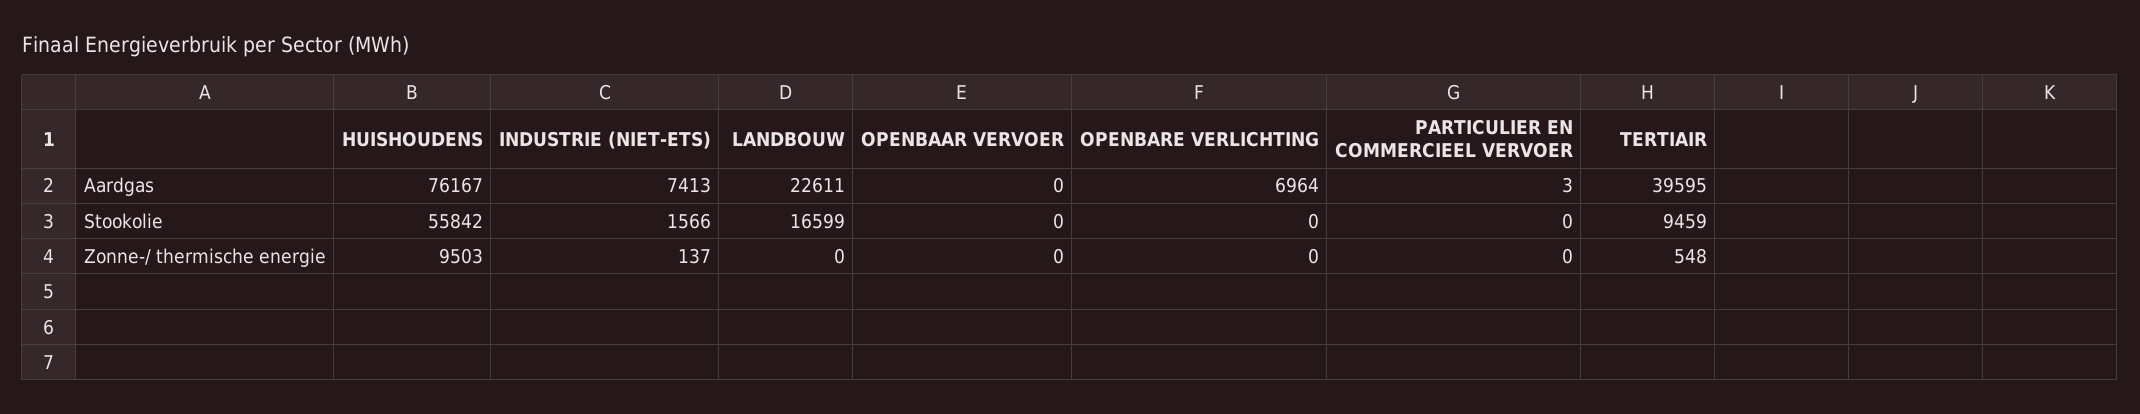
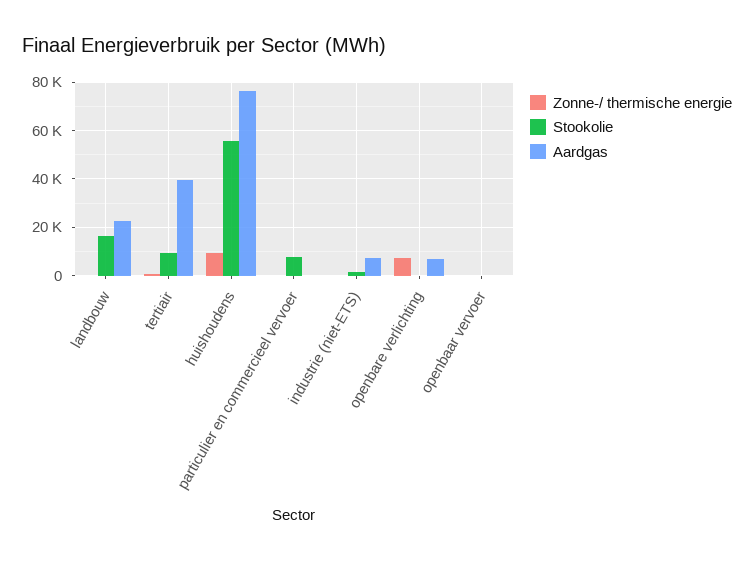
  {
    "Aardgas": {
      "HUISHOUDENS": 76167,
      "INDUSTRIE (NIET-ETS)": 7413,
      "LANDBOUW": 22611,
      "OPENBAAR VERVOER": 0,
      "OPENBARE VERLICHTING": 6964,
      "PARTICULIER EN COMMERCIEEL VERVOER": 3,
      "TERTIAIR": 39595
    },
    "Stookolie": {
      "HUISHOUDENS": 55842,
      "INDUSTRIE (NIET-ETS)": 1566,
      "LANDBOUW": 16599,
      "OPENBAAR VERVOER": 0,
      "OPENBARE VERLICHTING": 0,
-     "PARTICULIER EN COMMERCIEEL VERVOER": 0,
+     "PARTICULIER EN COMMERCIEEL VERVOER": 7500,
      "TERTIAIR": 9459
    },
    "Zonne-/ thermische energie": {
      "HUISHOUDENS": 9503,
      "INDUSTRIE (NIET-ETS)": 137,
      "LANDBOUW": 0,
      "OPENBAAR VERVOER": 0,
-     "OPENBARE VERLICHTING": 0,
+     "OPENBARE VERLICHTING": 7500,
      "PARTICULIER EN COMMERCIEEL VERVOER": 0,
      "TERTIAIR": 548
    }
  }

